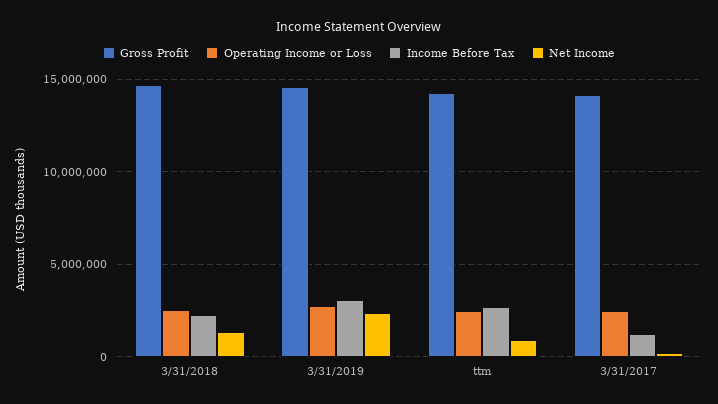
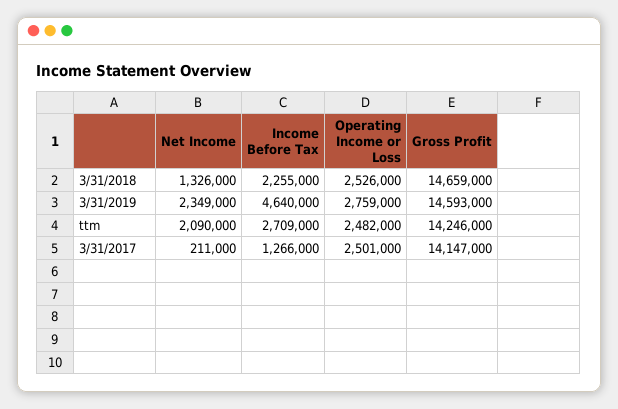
  {
    "Gross Profit": {
      "3/31/2018": 14659000,
      "3/31/2019": 14593000,
      "ttm": 14246000,
      "3/31/2017": 14147000
    },
    "Operating Income or Loss": {
      "3/31/2018": 2526000,
      "3/31/2019": 2759000,
      "ttm": 2482000,
      "3/31/2017": 2501000
    },
    "Income Before Tax": {
      "3/31/2018": 2255000,
-     "3/31/2019": 3000000,
+     "3/31/2019": 4640000,
      "ttm": 2709000,
      "3/31/2017": 1266000
    },
    "Net Income": {
      "3/31/2018": 1326000,
      "3/31/2019": 2349000,
-     "ttm": 1000000,
+     "ttm": 2090000,
      "3/31/2017": 211000
    }
  }

